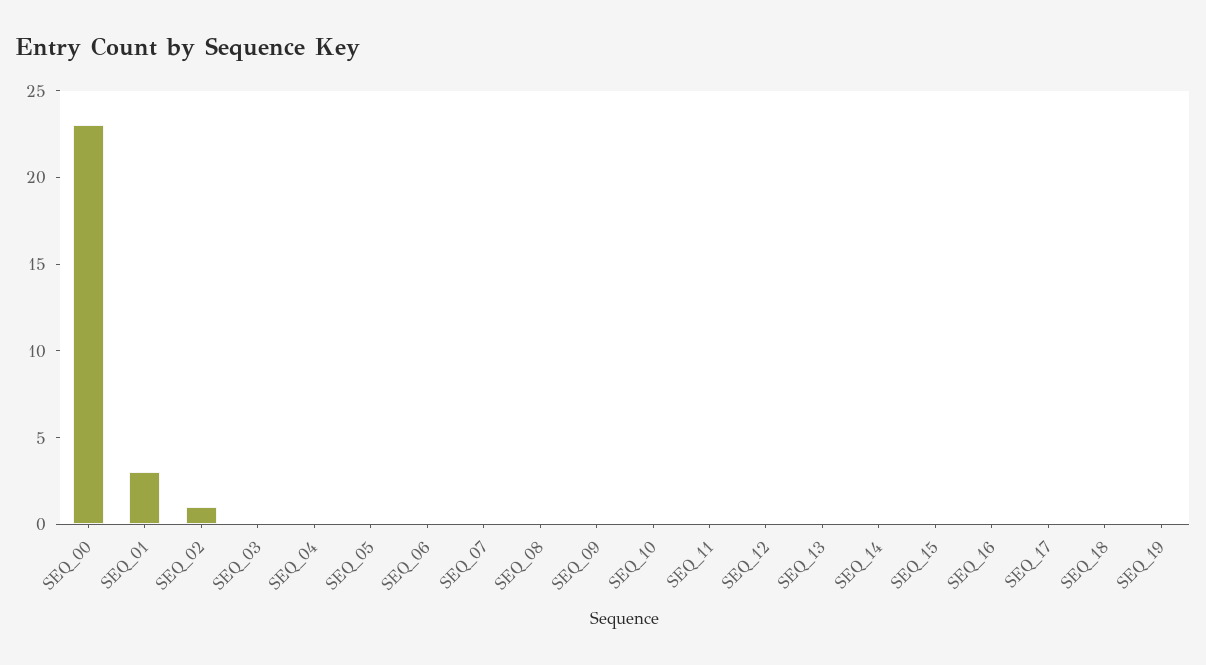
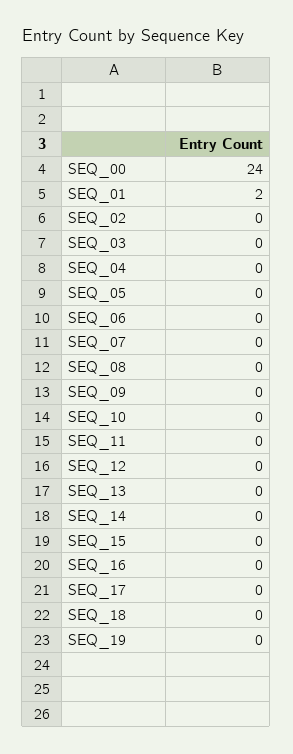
  {
-   "SEQ_00": 23,
+   "SEQ_00": 24,
-   "SEQ_01": 3,
+   "SEQ_01": 2,
-   "SEQ_02": 1,
+   "SEQ_02": 0,
    "SEQ_03": 0,
    "SEQ_04": 0,
    "SEQ_05": 0,
    "SEQ_06": 0,
    "SEQ_07": 0,
    "SEQ_08": 0,
    "SEQ_09": 0,
    "SEQ_10": 0,
    "SEQ_11": 0,
    "SEQ_12": 0,
    "SEQ_13": 0,
    "SEQ_14": 0,
    "SEQ_15": 0,
    "SEQ_16": 0,
    "SEQ_17": 0,
    "SEQ_18": 0,
    "SEQ_19": 0
  }

